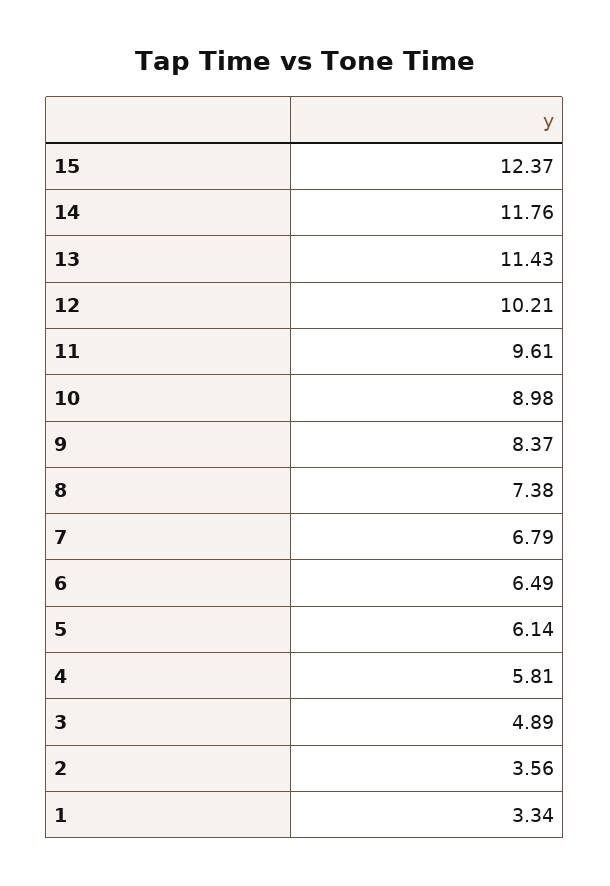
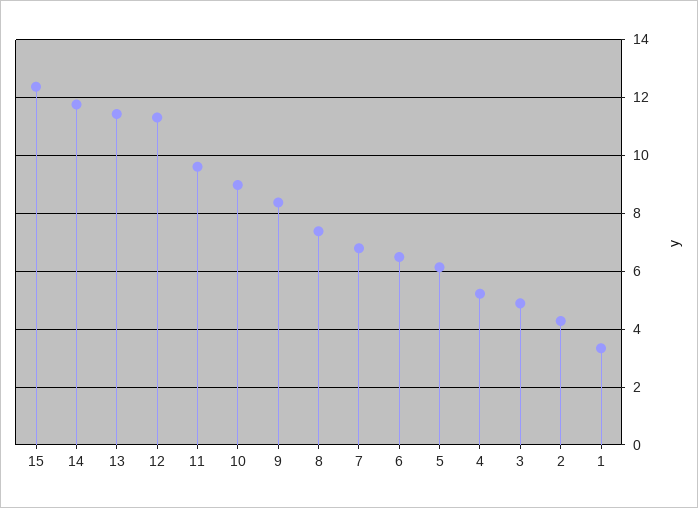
  {
    "15": 12.37,
    "14": 11.76,
    "13": 11.43,
-   "12": 10.21,
+   "12": 11.25,
    "11": 9.61,
    "10": 8.98,
    "9": 8.37,
    "8": 7.38,
    "7": 6.79,
    "6": 6.49,
    "5": 6.14,
-   "4": 5.81,
+   "4": 5.25,
    "3": 4.89,
-   "2": 3.56,
+   "2": 4.25,
    "1": 3.34
  }

